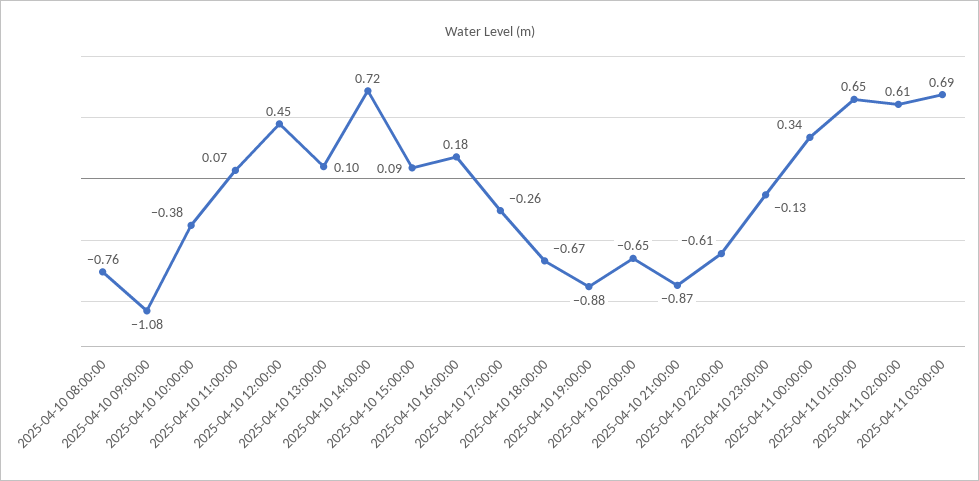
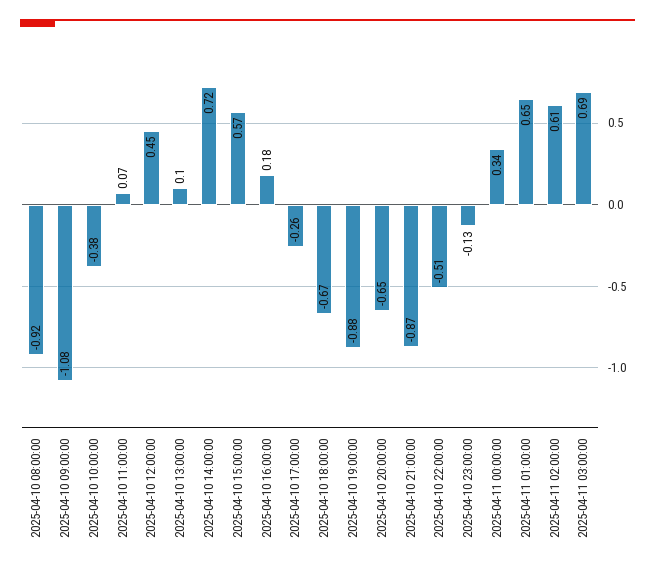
  {
-   "2025-04-10 08:00:00": -0.76,
+   "2025-04-10 08:00:00": -0.92,
    "2025-04-10 09:00:00": -1.08,
    "2025-04-10 10:00:00": -0.38,
    "2025-04-10 11:00:00": 0.07,
    "2025-04-10 12:00:00": 0.45,
    "2025-04-10 13:00:00": 0.1,
    "2025-04-10 14:00:00": 0.72,
-   "2025-04-10 15:00:00": 0.09,
+   "2025-04-10 15:00:00": 0.57,
    "2025-04-10 16:00:00": 0.18,
    "2025-04-10 17:00:00": -0.26,
    "2025-04-10 18:00:00": -0.67,
    "2025-04-10 19:00:00": -0.88,
    "2025-04-10 20:00:00": -0.65,
    "2025-04-10 21:00:00": -0.87,
-   "2025-04-10 22:00:00": -0.61,
+   "2025-04-10 22:00:00": -0.51,
    "2025-04-10 23:00:00": -0.13,
    "2025-04-11 00:00:00": 0.34,
    "2025-04-11 01:00:00": 0.65,
    "2025-04-11 02:00:00": 0.61,
    "2025-04-11 03:00:00": 0.69
  }

